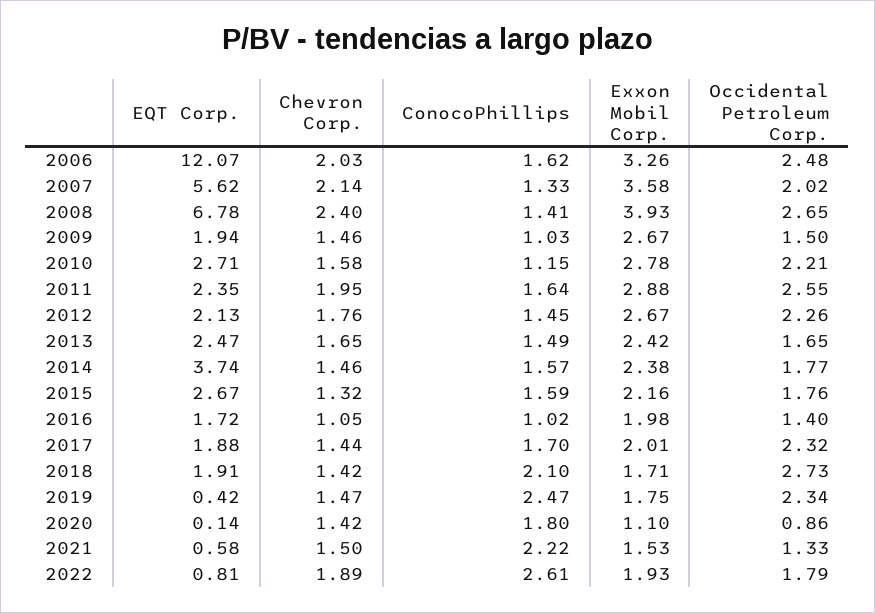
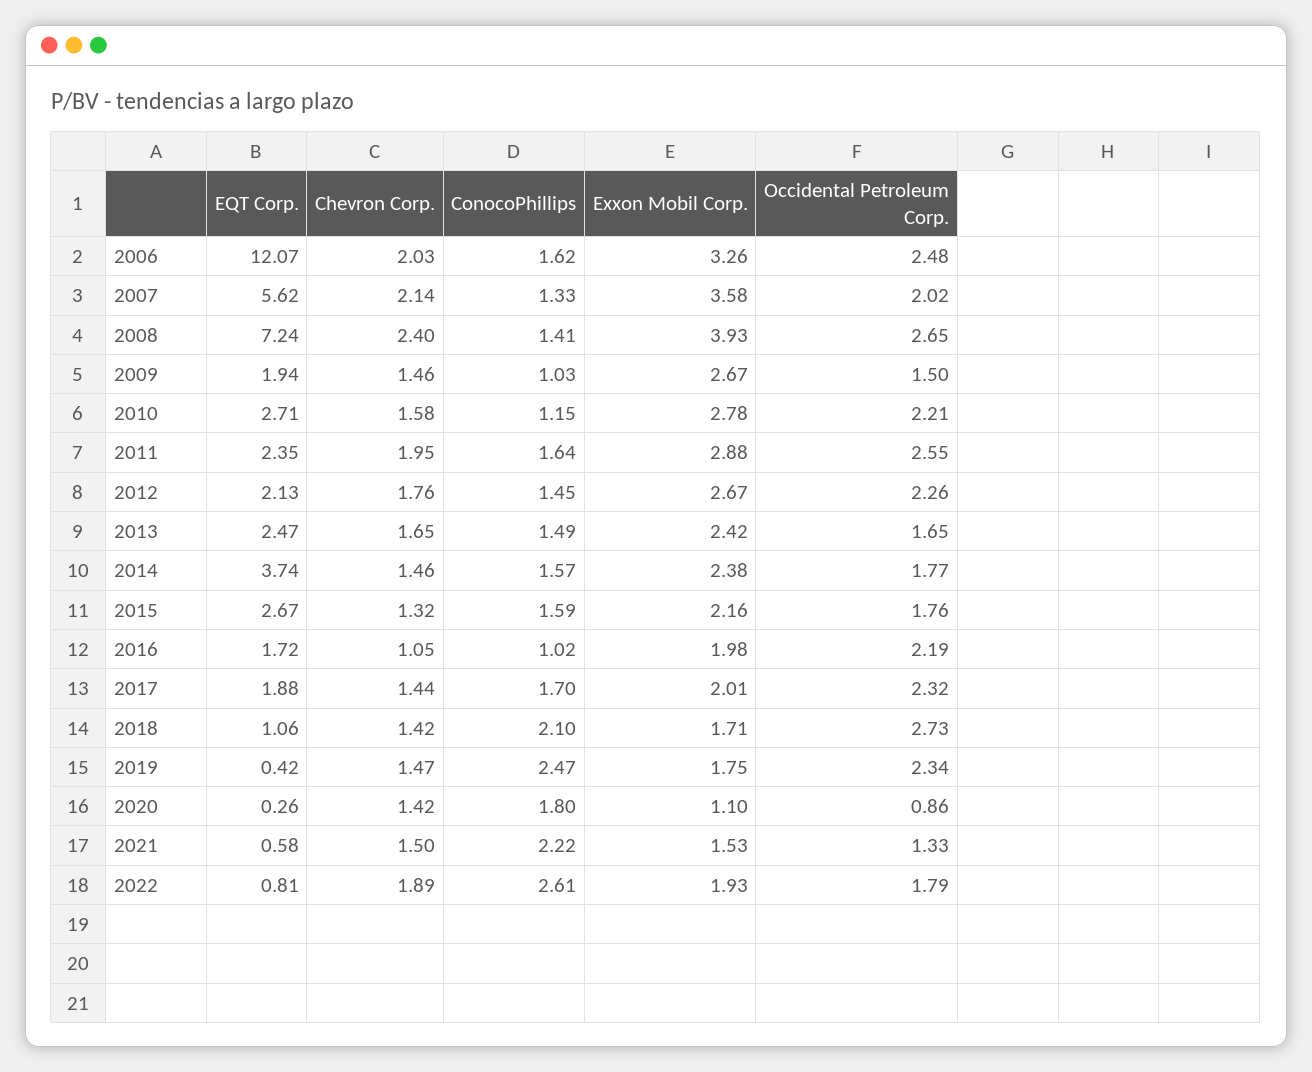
  {
    "EQT Corp.": {
      "2006": 12.07,
      "2007": 5.62,
-     "2008": 6.78,
+     "2008": 7.24,
      "2009": 1.94,
      "2010": 2.71,
      "2011": 2.35,
      "2012": 2.13,
      "2013": 2.47,
      "2014": 3.74,
      "2015": 2.67,
      "2016": 1.72,
      "2017": 1.88,
-     "2018": 1.91,
+     "2018": 1.06,
      "2019": 0.42,
-     "2020": 0.14,
+     "2020": 0.26,
      "2021": 0.58,
      "2022": 0.81
    },
    "Chevron Corp.": {
      "2006": 2.03,
      "2007": 2.14,
      "2008": 2.4,
      "2009": 1.46,
      "2010": 1.58,
      "2011": 1.95,
      "2012": 1.76,
      "2013": 1.65,
      "2014": 1.46,
      "2015": 1.32,
      "2016": 1.05,
      "2017": 1.44,
      "2018": 1.42,
      "2019": 1.47,
      "2020": 1.42,
      "2021": 1.5,
      "2022": 1.89
    },
    "ConocoPhillips": {
      "2006": 1.62,
      "2007": 1.33,
      "2008": 1.41,
      "2009": 1.03,
      "2010": 1.15,
      "2011": 1.64,
      "2012": 1.45,
      "2013": 1.49,
      "2014": 1.57,
      "2015": 1.59,
      "2016": 1.02,
      "2017": 1.7,
      "2018": 2.1,
      "2019": 2.47,
      "2020": 1.8,
      "2021": 2.22,
      "2022": 2.61
    },
    "Exxon Mobil Corp.": {
      "2006": 3.26,
      "2007": 3.58,
      "2008": 3.93,
      "2009": 2.67,
      "2010": 2.78,
      "2011": 2.88,
      "2012": 2.67,
      "2013": 2.42,
      "2014": 2.38,
      "2015": 2.16,
      "2016": 1.98,
      "2017": 2.01,
      "2018": 1.71,
      "2019": 1.75,
      "2020": 1.1,
      "2021": 1.53,
      "2022": 1.93
    },
    "Occidental Petroleum Corp.": {
      "2006": 2.48,
      "2007": 2.02,
      "2008": 2.65,
      "2009": 1.5,
      "2010": 2.21,
      "2011": 2.55,
      "2012": 2.26,
      "2013": 1.65,
      "2014": 1.77,
      "2015": 1.76,
-     "2016": 1.4,
+     "2016": 2.19,
      "2017": 2.32,
      "2018": 2.73,
      "2019": 2.34,
      "2020": 0.86,
      "2021": 1.33,
      "2022": 1.79
    }
  }

